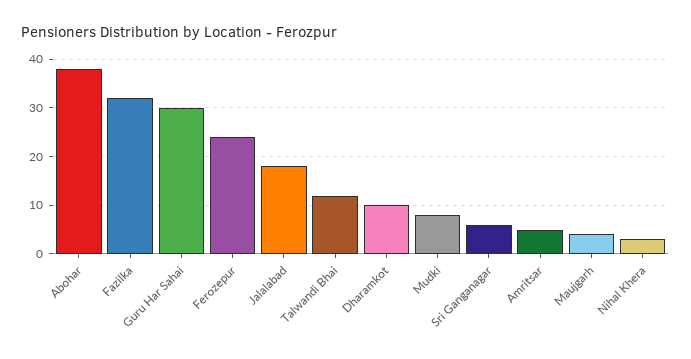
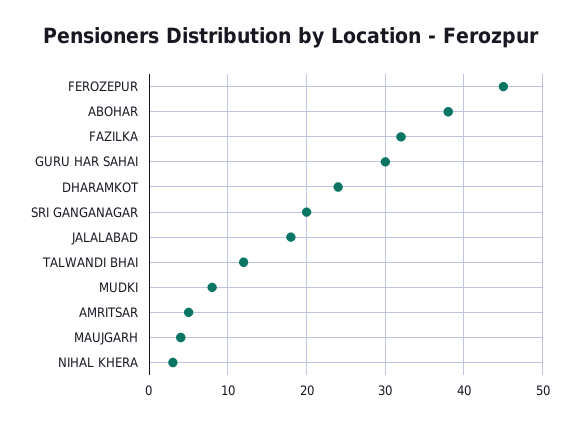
  {
    "Abohar": 38,
    "Fazilka": 32,
    "Guru Har Sahai": 30,
-   "Ferozepur": 25,
+   "Ferozepur": 45,
    "Jalalabad": 18,
    "Talwandi Bhai": 12,
-   "Dharamkot": 10,
+   "Dharamkot": 24,
    "Mudki": 8,
-   "Sri Ganganagar": 5,
+   "Sri Ganganagar": 20,
    "Amritsar": 5,
    "Maujgarh": 4,
    "Nihal Khera": 3
  }

